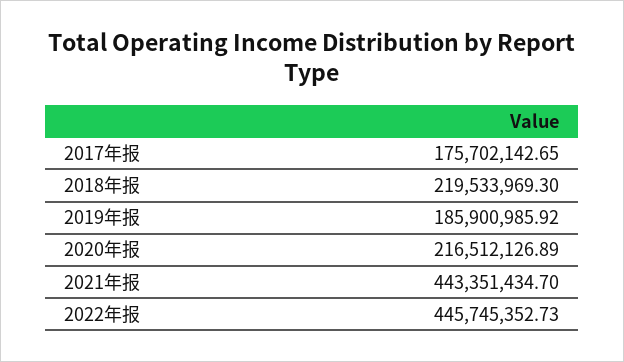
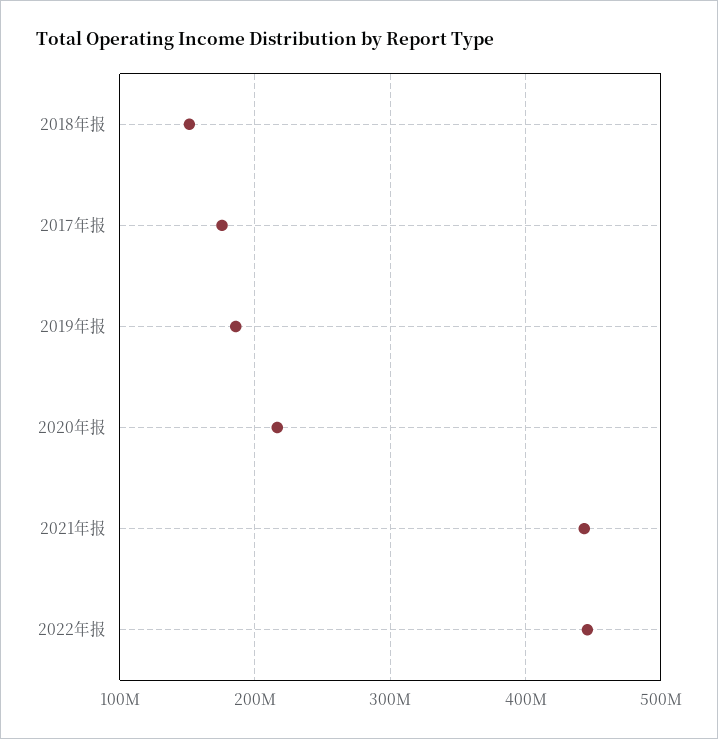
  {
    "2017年报": 175702142.65,
-   "2018年报": 219533969.3,
+   "2018年报": 150000000,
    "2019年报": 185900985.92,
    "2020年报": 216512126.89,
    "2021年报": 443351434.7,
    "2022年报": 445745352.73
  }

